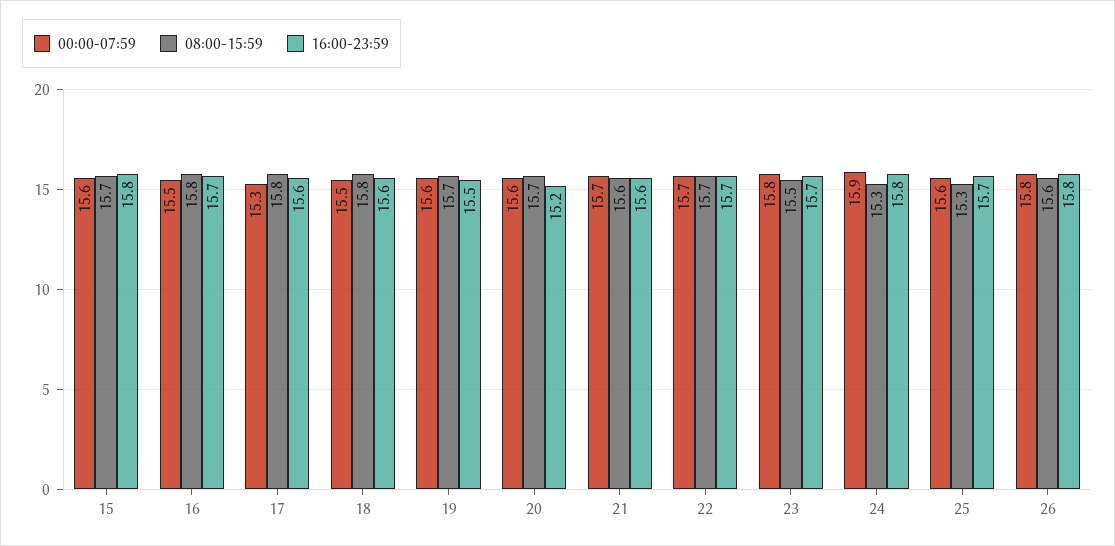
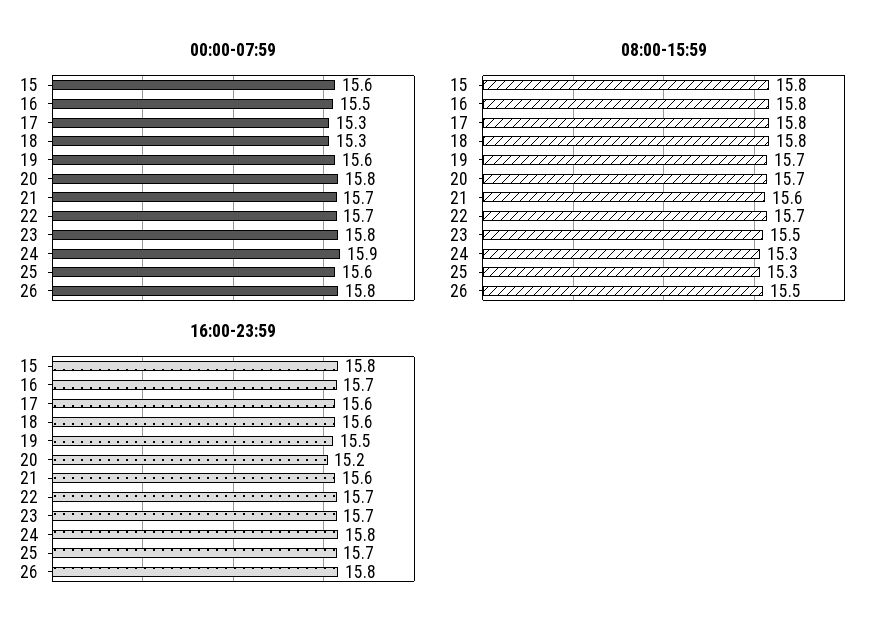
  {
    "00:00-07:59": {
      "15": 15.6,
      "16": 15.5,
      "17": 15.3,
-     "18": 15.5,
+     "18": 15.3,
      "19": 15.6,
-     "20": 15.6,
+     "20": 15.8,
      "21": 15.7,
      "22": 15.7,
      "23": 15.8,
      "24": 15.9,
      "25": 15.6,
      "26": 15.8
    },
    "08:00-15:59": {
-     "15": 15.7,
+     "15": 15.8,
      "16": 15.8,
      "17": 15.8,
      "18": 15.8,
      "19": 15.7,
      "20": 15.7,
      "21": 15.6,
      "22": 15.7,
      "23": 15.5,
      "24": 15.3,
      "25": 15.3,
-     "26": 15.6
+     "26": 15.5
    },
    "16:00-23:59": {
      "15": 15.8,
      "16": 15.7,
      "17": 15.6,
      "18": 15.6,
      "19": 15.5,
      "20": 15.2,
      "21": 15.6,
      "22": 15.7,
      "23": 15.7,
      "24": 15.8,
      "25": 15.7,
      "26": 15.8
    }
  }

